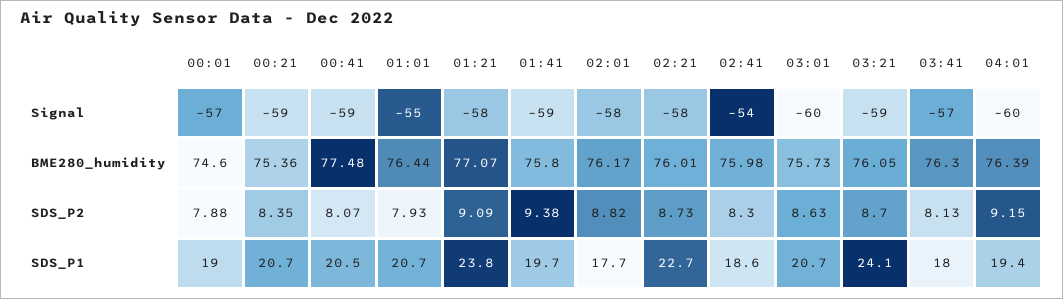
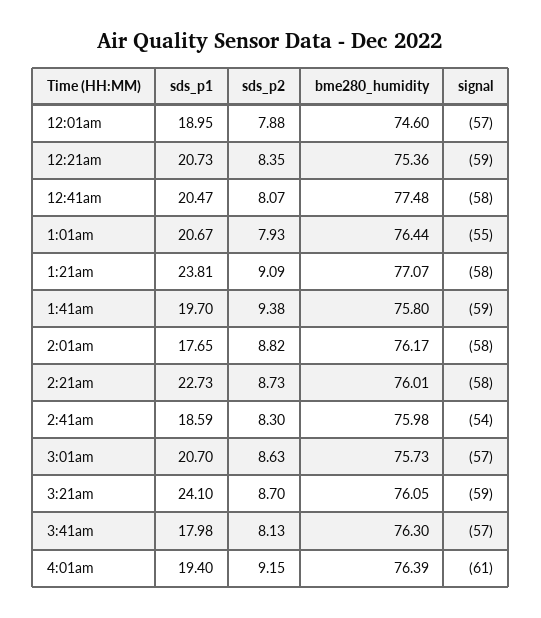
  {
    "00:01": {
      "Signal": -57,
      "BME280_humidity": 74.6,
      "SDS_P2": 7.88,
      "SDS_P1": 18.95
    },
    "00:21": {
      "Signal": -59,
      "BME280_humidity": 75.36,
      "SDS_P2": 8.35,
      "SDS_P1": 20.73
    },
    "00:41": {
-     "Signal": -59,
+     "Signal": -58,
      "BME280_humidity": 77.48,
      "SDS_P2": 8.07,
      "SDS_P1": 20.47
    },
    "01:01": {
      "Signal": -55,
      "BME280_humidity": 76.44,
      "SDS_P2": 7.93,
      "SDS_P1": 20.67
    },
    "01:21": {
      "Signal": -58,
      "BME280_humidity": 77.07,
      "SDS_P2": 9.09,
      "SDS_P1": 23.81
    },
    "01:41": {
      "Signal": -59,
      "BME280_humidity": 75.8,
      "SDS_P2": 9.38,
      "SDS_P1": 19.7
    },
    "02:01": {
      "Signal": -58,
      "BME280_humidity": 76.17,
      "SDS_P2": 8.82,
      "SDS_P1": 17.65
    },
    "02:21": {
      "Signal": -58,
      "BME280_humidity": 76.01,
      "SDS_P2": 8.73,
      "SDS_P1": 22.73
    },
    "02:41": {
      "Signal": -54,
      "BME280_humidity": 75.98,
      "SDS_P2": 8.3,
      "SDS_P1": 18.59
    },
    "03:01": {
-     "Signal": -60,
+     "Signal": -57,
      "BME280_humidity": 75.73,
      "SDS_P2": 8.63,
      "SDS_P1": 20.7
    },
    "03:21": {
      "Signal": -59,
      "BME280_humidity": 76.05,
      "SDS_P2": 8.7,
      "SDS_P1": 24.1
    },
    "03:41": {
      "Signal": -57,
      "BME280_humidity": 76.3,
      "SDS_P2": 8.13,
      "SDS_P1": 17.98
    },
    "04:01": {
-     "Signal": -60,
+     "Signal": -61,
      "BME280_humidity": 76.39,
      "SDS_P2": 9.15,
      "SDS_P1": 19.4
    }
  }

